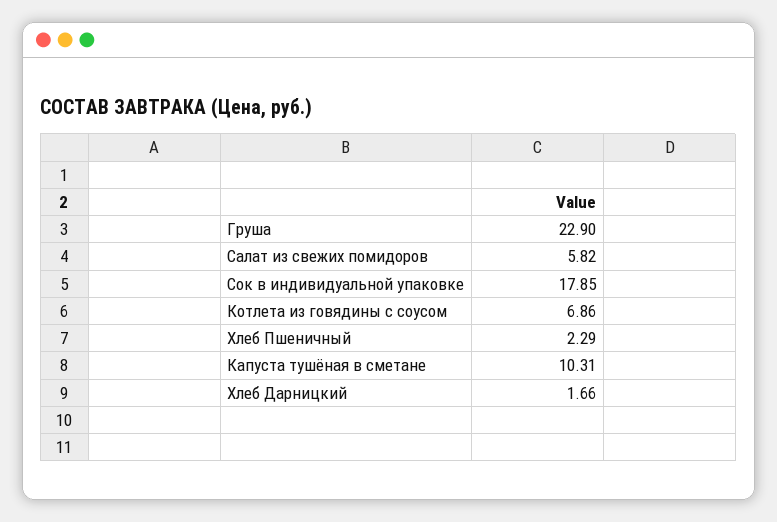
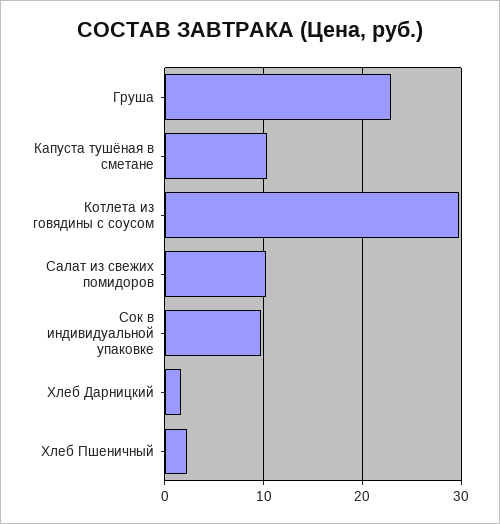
  {
    "Груша": 22.9,
-   "Салат из свежих помидоров": 5.82,
+   "Салат из свежих помидоров": 10,
-   "Сок в индивидуальной упаковке": 17.85,
+   "Сок в индивидуальной упаковке": 10,
-   "Котлета из говядины с соусом": 6.86,
+   "Котлета из говядины с соусом": 30,
    "Хлеб Пшеничный": 2.29,
    "Капуста тушёная в сметане": 10.31,
    "Хлеб Дарницкий": 1.66
  }

